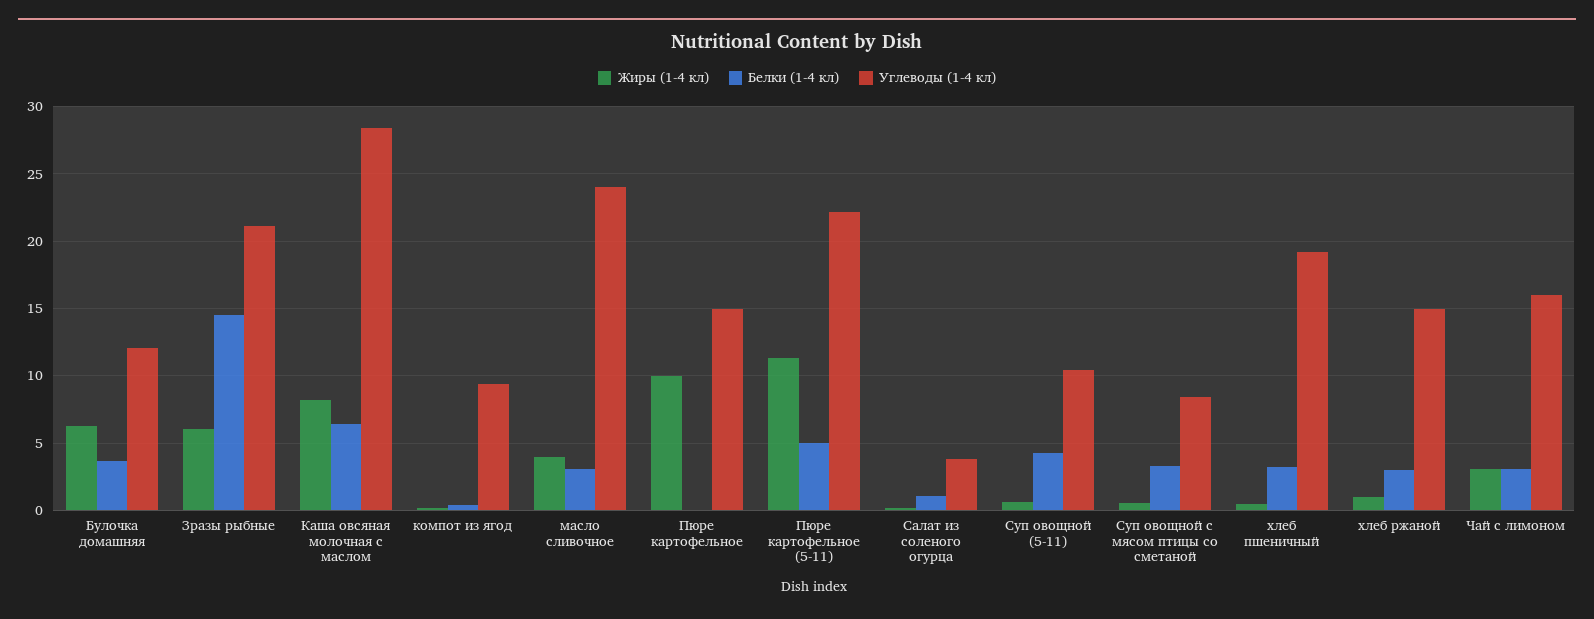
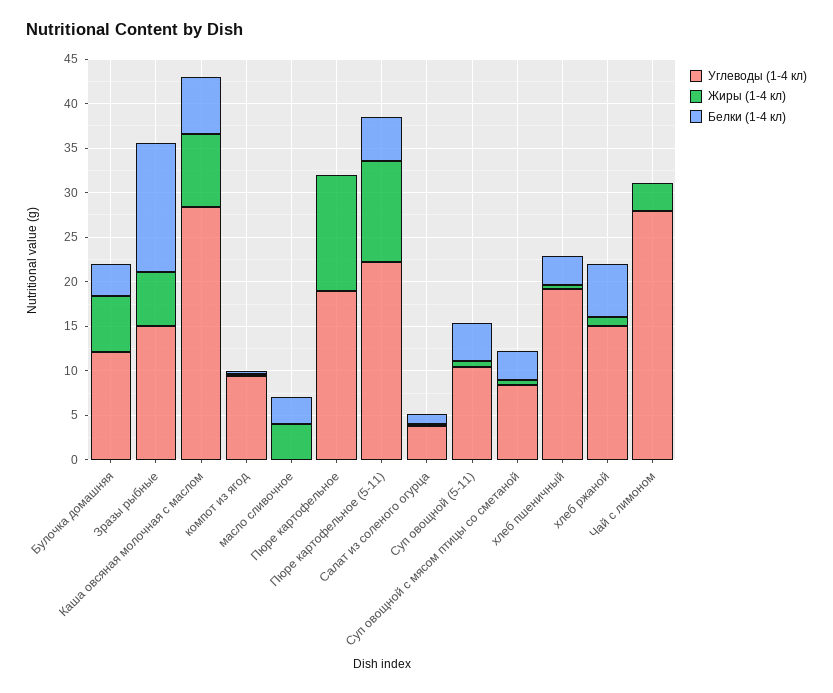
  {
    "Жиры (1-4 кл)": {
      "Булочка домашняя": 6.5,
      "Зразы рыбные": 6,
      "Каша овсяная молочная с маслом": 8,
      "компот из ягод": 0,
      "масло сливочное": 4,
-     "Пюре картофельное": 10,
+     "Пюре картофельное": 13,
      "Пюре картофельное (5-11)": 11.5,
      "Салат из соленого огурца": 0,
      "Суп овощной (5-11)": 0.5,
      "Суп овощной с мясом птицы со сметаной": 0.5,
      "хлеб пшеничный": 0.5,
      "хлеб ржаной": 1,
      "Чай с лимоном": 3
    },
    "Белки (1-4 кл)": {
      "Булочка домашняя": 3.5,
      "Зразы рыбные": 14.5,
      "Каша овсяная молочная с маслом": 6.5,
      "компот из ягод": 0.5,
      "масло сливочное": 3,
      "Пюре картофельное": 0,
      "Пюре картофельное (5-11)": 5,
      "Салат из соленого огурца": 1,
      "Суп овощной (5-11)": 4.5,
      "Суп овощной с мясом птицы со сметаной": 3.5,
      "хлеб пшеничный": 3,
-     "хлеб ржаной": 3,
+     "хлеб ржаной": 6,
-     "Чай с лимоном": 3
+     "Чай с лимоном": 0
    },
    "Углеводы (1-4 кл)": {
      "Булочка домашняя": 12,
-     "Зразы рыбные": 21,
+     "Зразы рыбные": 15,
      "Каша овсяная молочная с маслом": 28.5,
      "компот из ягод": 9.5,
-     "масло сливочное": 24,
+     "масло сливочное": 0,
-     "Пюре картофельное": 15,
+     "Пюре картофельное": 19,
      "Пюре картофельное (5-11)": 22,
      "Салат из соленого огурца": 4,
      "Суп овощной (5-11)": 10.5,
      "Суп овощной с мясом птицы со сметаной": 8.5,
      "хлеб пшеничный": 19,
      "хлеб ржаной": 15,
-     "Чай с лимоном": 16
+     "Чай с лимоном": 28
    }
  }

